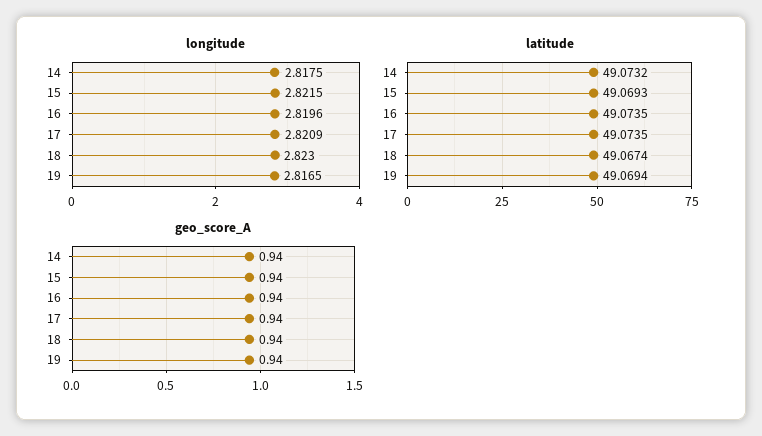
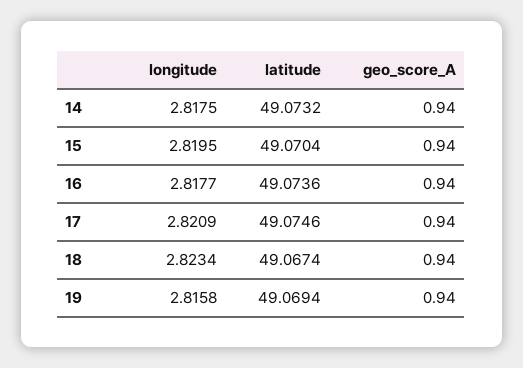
  {
    "longitude": {
      "14": 2.8175,
-     "15": 2.8215,
+     "15": 2.8195,
-     "16": 2.8196,
+     "16": 2.8177,
      "17": 2.8209,
-     "18": 2.823,
+     "18": 2.8234,
-     "19": 2.8165
+     "19": 2.8158
    },
    "latitude": {
      "14": 49.0732,
-     "15": 49.0693,
+     "15": 49.0704,
-     "16": 49.0735,
+     "16": 49.0736,
-     "17": 49.0735,
+     "17": 49.0746,
      "18": 49.0674,
      "19": 49.0694
    },
    "geo_score_A": {
      "14": 0.94,
      "15": 0.94,
      "16": 0.94,
      "17": 0.94,
      "18": 0.94,
      "19": 0.94
    }
  }

